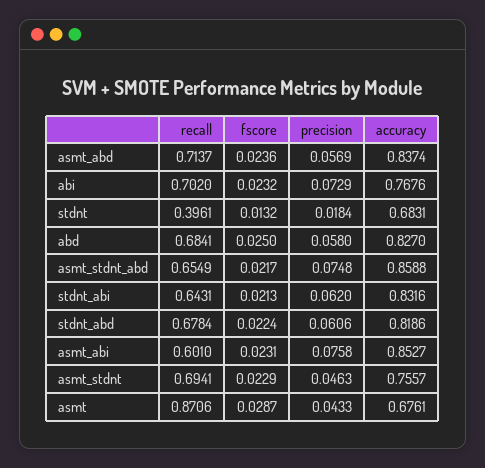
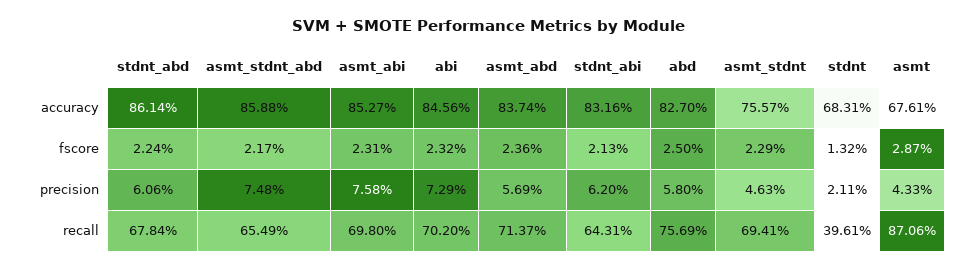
  {
    "recall": {
      "asmt_abd": 0.7137,
      "abi": 0.702,
      "stdnt": 0.3961,
-     "abd": 0.6841,
+     "abd": 0.7569,
      "asmt_stdnt_abd": 0.6549,
      "stdnt_abi": 0.6431,
      "stdnt_abd": 0.6784,
-     "asmt_abi": 0.601,
+     "asmt_abi": 0.698,
      "asmt_stdnt": 0.6941,
      "asmt": 0.8706
    },
    "fscore": {
      "asmt_abd": 0.0236,
      "abi": 0.0232,
      "stdnt": 0.0132,
      "abd": 0.025,
      "asmt_stdnt_abd": 0.0217,
      "stdnt_abi": 0.0213,
      "stdnt_abd": 0.0224,
      "asmt_abi": 0.0231,
      "asmt_stdnt": 0.0229,
      "asmt": 0.0287
    },
    "precision": {
      "asmt_abd": 0.0569,
      "abi": 0.0729,
-     "stdnt": 0.0184,
+     "stdnt": 0.0211,
      "abd": 0.058,
      "asmt_stdnt_abd": 0.0748,
      "stdnt_abi": 0.062,
      "stdnt_abd": 0.0606,
      "asmt_abi": 0.0758,
      "asmt_stdnt": 0.0463,
      "asmt": 0.0433
    },
    "accuracy": {
      "asmt_abd": 0.8374,
-     "abi": 0.7676,
+     "abi": 0.8456,
      "stdnt": 0.6831,
      "abd": 0.827,
      "asmt_stdnt_abd": 0.8588,
      "stdnt_abi": 0.8316,
-     "stdnt_abd": 0.8186,
+     "stdnt_abd": 0.8614,
      "asmt_abi": 0.8527,
      "asmt_stdnt": 0.7557,
      "asmt": 0.6761
    }
  }

